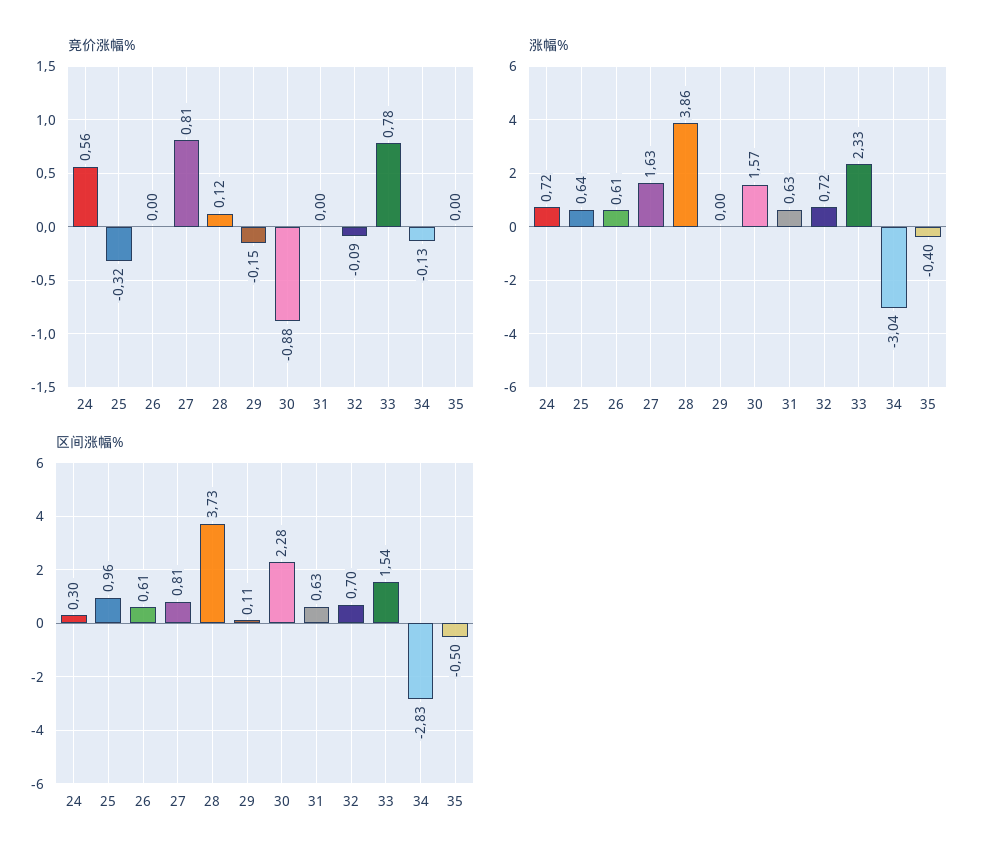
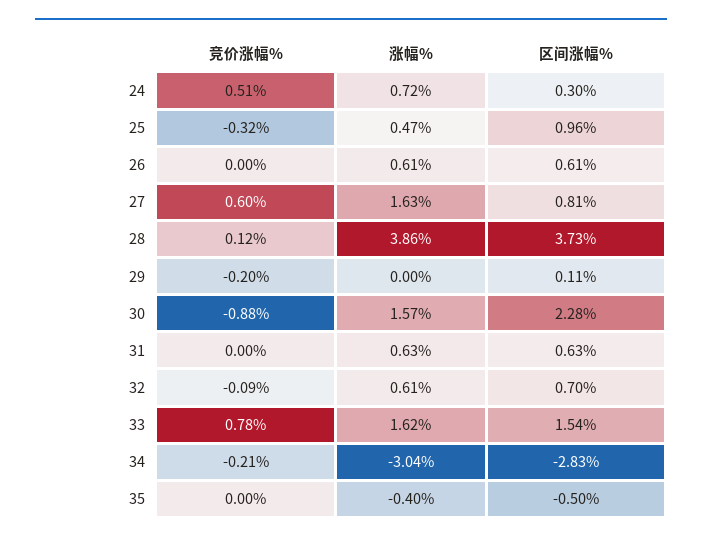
  {
    "竞价涨幅%": {
-     "24": 0.56,
+     "24": 0.51,
      "25": -0.32,
      "26": 0,
-     "27": 0.81,
+     "27": 0.6,
      "28": 0.12,
-     "29": -0.15,
+     "29": -0.2,
      "30": -0.88,
      "31": 0,
      "32": -0.09,
      "33": 0.78,
-     "34": -0.13,
+     "34": -0.21,
      "35": 0
    },
    "涨幅%": {
      "24": 0.72,
-     "25": 0.64,
+     "25": 0.47,
      "26": 0.61,
      "27": 1.63,
      "28": 3.86,
      "29": 0,
      "30": 1.57,
      "31": 0.63,
-     "32": 0.72,
+     "32": 0.61,
-     "33": 2.33,
+     "33": 1.62,
      "34": -3.04,
      "35": -0.4
    },
    "区间涨幅%": {
      "24": 0.3,
      "25": 0.96,
      "26": 0.61,
      "27": 0.81,
      "28": 3.73,
      "29": 0.11,
      "30": 2.28,
      "31": 0.63,
      "32": 0.7,
      "33": 1.54,
      "34": -2.83,
      "35": -0.5
    }
  }

